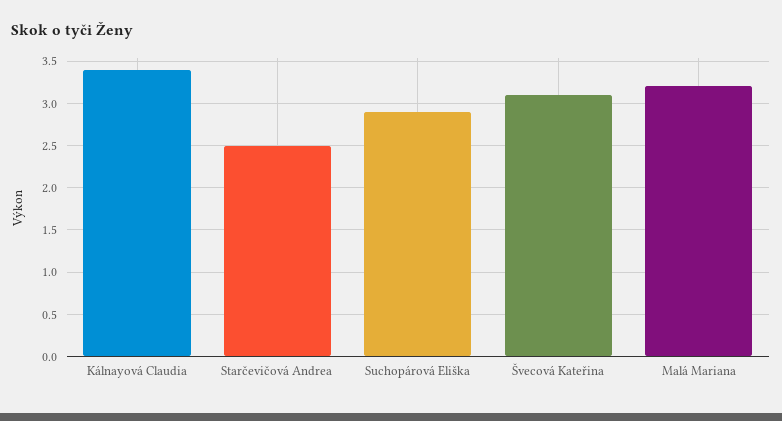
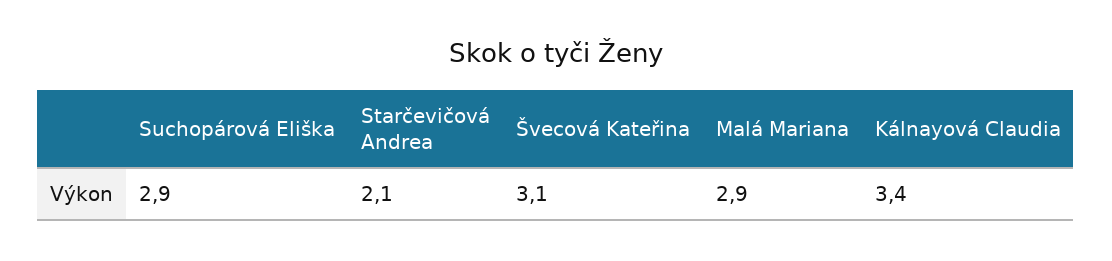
  {
    "Kálnayová Claudia": 3.4,
-   "Starčevičová Andrea": 2.5,
+   "Starčevičová Andrea": 2.1,
    "Suchopárová Eliška": 2.9,
    "Švecová Kateřina": 3.1,
-   "Malá Mariana": 3.2
+   "Malá Mariana": 2.9
  }

